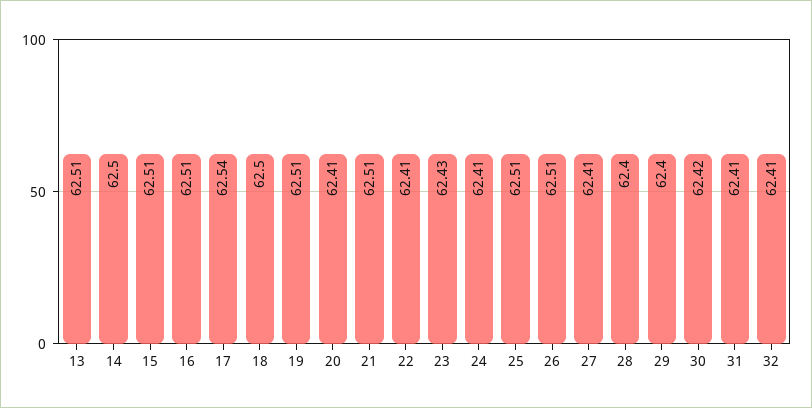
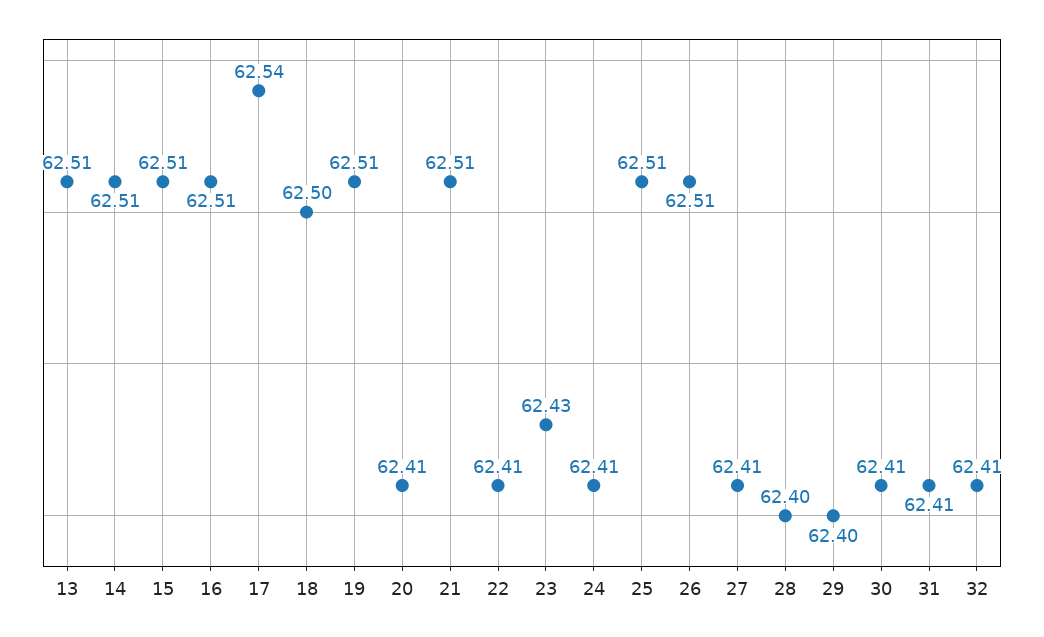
  {
    "13": 62.51,
-   "14": 62.5,
+   "14": 62.51,
    "15": 62.51,
    "16": 62.51,
    "17": 62.54,
    "18": 62.5,
    "19": 62.51,
    "20": 62.41,
    "21": 62.51,
    "22": 62.41,
    "23": 62.43,
    "24": 62.41,
    "25": 62.51,
    "26": 62.51,
    "27": 62.41,
    "28": 62.4,
    "29": 62.4,
-   "30": 62.42,
+   "30": 62.41,
    "31": 62.41,
    "32": 62.41
  }

